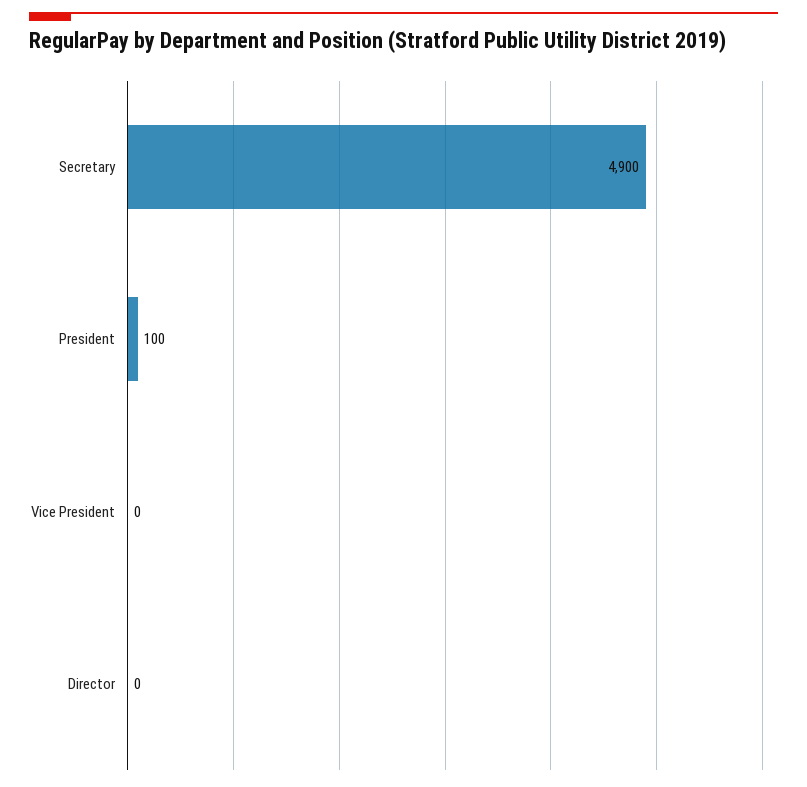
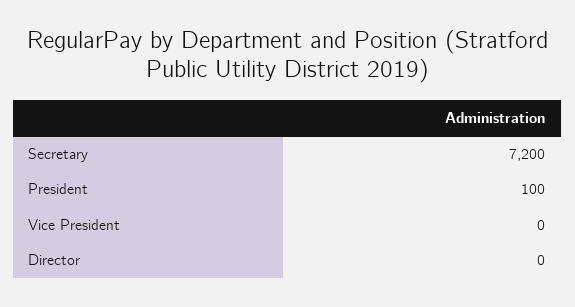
  {
-   "Secretary": 4900,
+   "Secretary": 7200,
    "President": 100,
    "Vice President": 0,
    "Director": 0
  }

